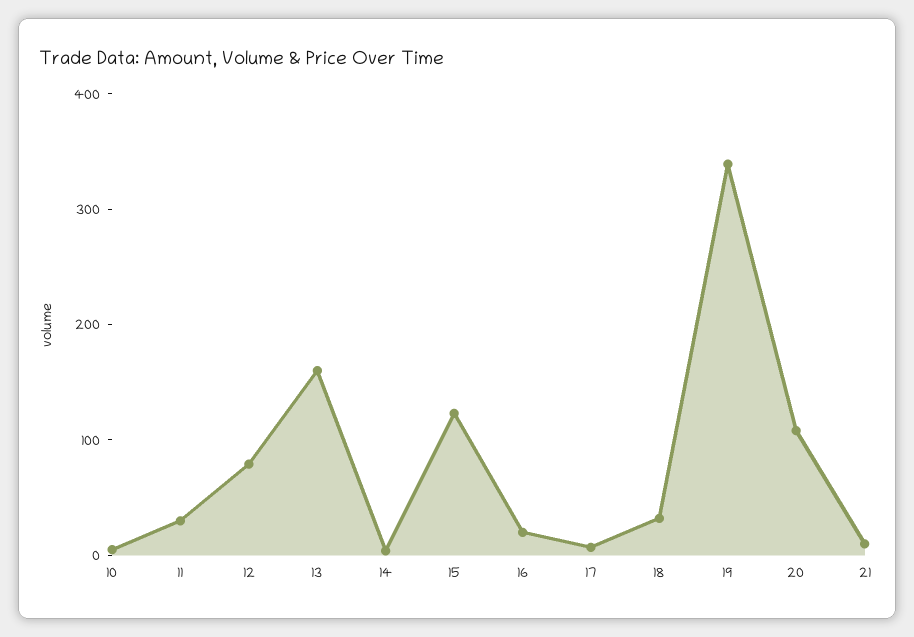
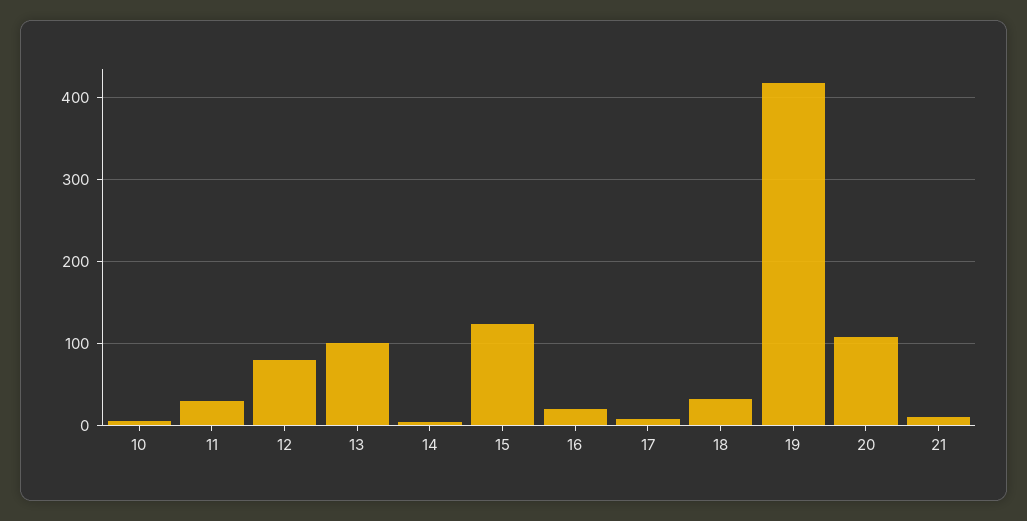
  {
    "10": 10,
    "11": 30,
    "12": 80,
-   "13": 160,
+   "13": 100,
    "14": 0,
    "15": 120,
    "16": 20,
    "17": 10,
    "18": 30,
-   "19": 340,
+   "19": 420,
    "20": 110,
    "21": 10
  }

